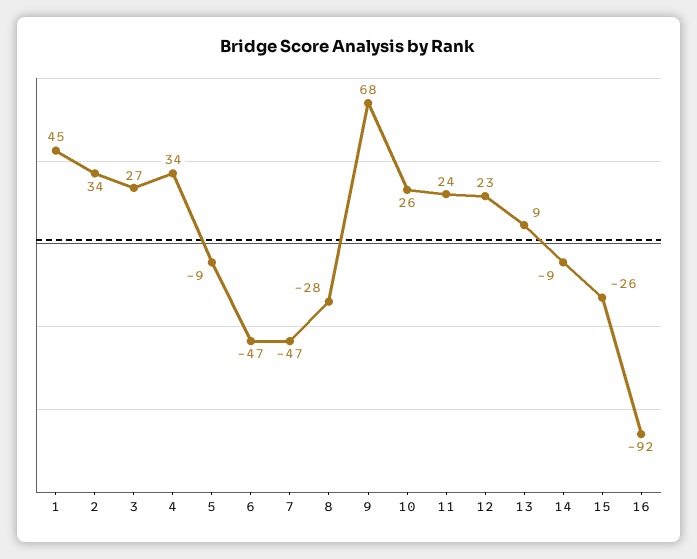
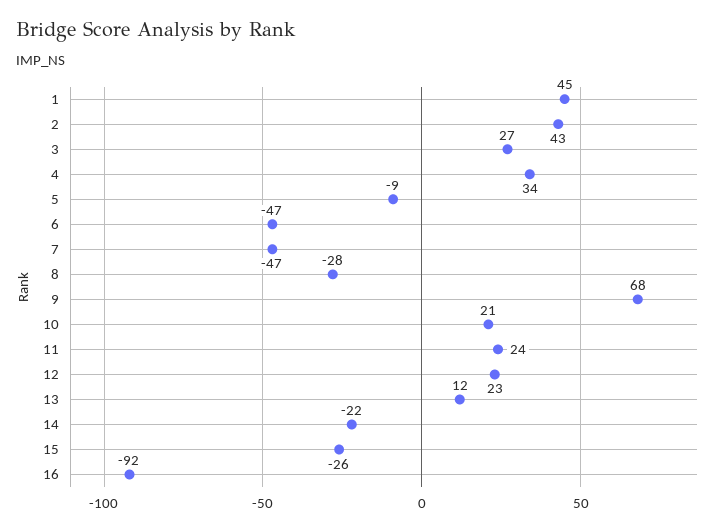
  {
    "1": 45,
-   "2": 34,
+   "2": 43,
    "3": 27,
    "4": 34,
    "5": -9,
    "6": -47,
    "7": -47,
    "8": -28,
    "9": 68,
-   "10": 26,
+   "10": 21,
    "11": 24,
    "12": 23,
-   "13": 9,
+   "13": 12,
-   "14": -9,
+   "14": -22,
    "15": -26,
    "16": -92
  }

